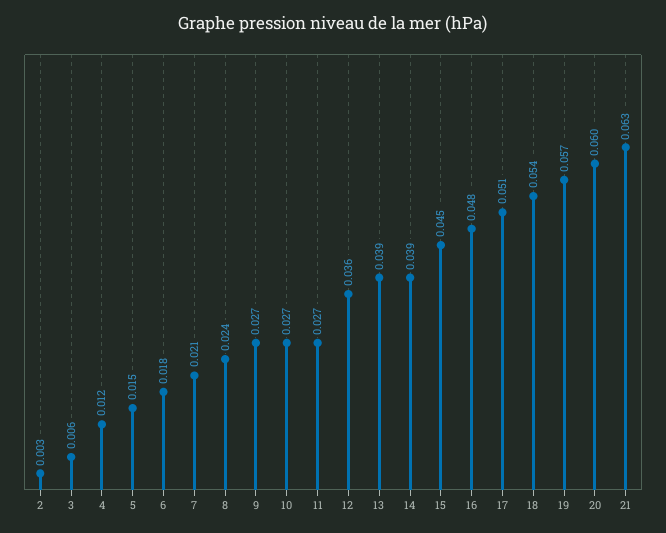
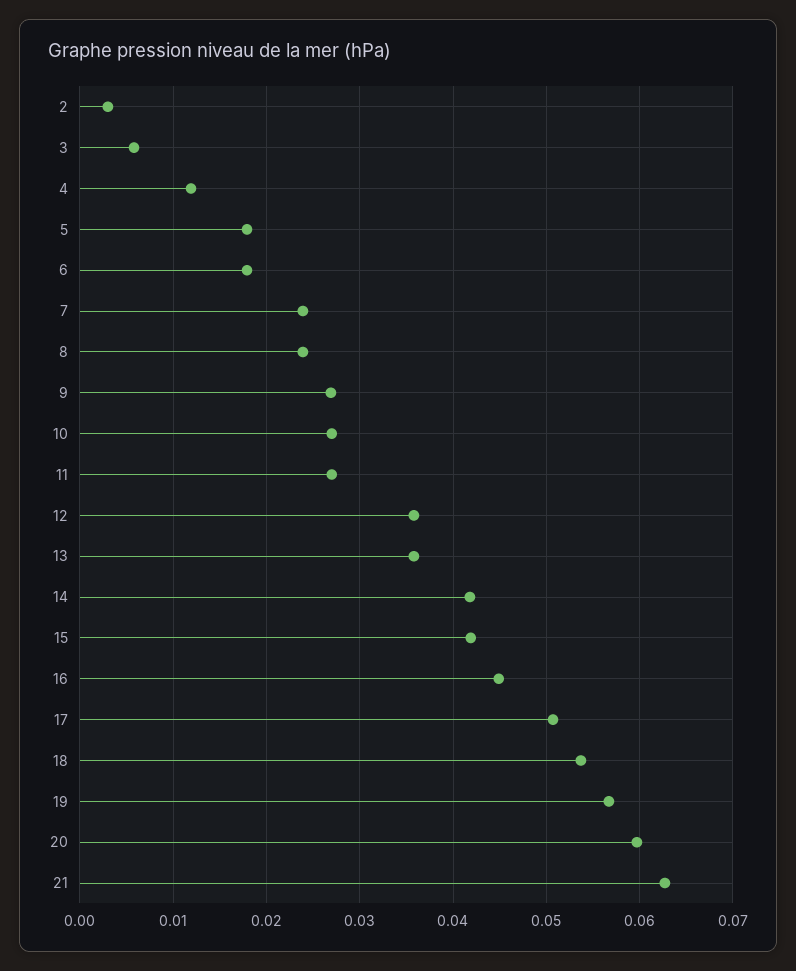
  {
    "2": 0.003,
    "3": 0.006,
    "4": 0.012,
-   "5": 0.015,
+   "5": 0.018,
    "6": 0.018,
-   "7": 0.021,
+   "7": 0.024,
    "8": 0.024,
    "9": 0.027,
    "10": 0.027,
    "11": 0.027,
    "12": 0.036,
-   "13": 0.039,
+   "13": 0.036,
-   "14": 0.039,
+   "14": 0.042,
-   "15": 0.045,
+   "15": 0.042,
-   "16": 0.048,
+   "16": 0.045,
    "17": 0.051,
    "18": 0.054,
    "19": 0.057,
    "20": 0.06,
    "21": 0.063
  }

